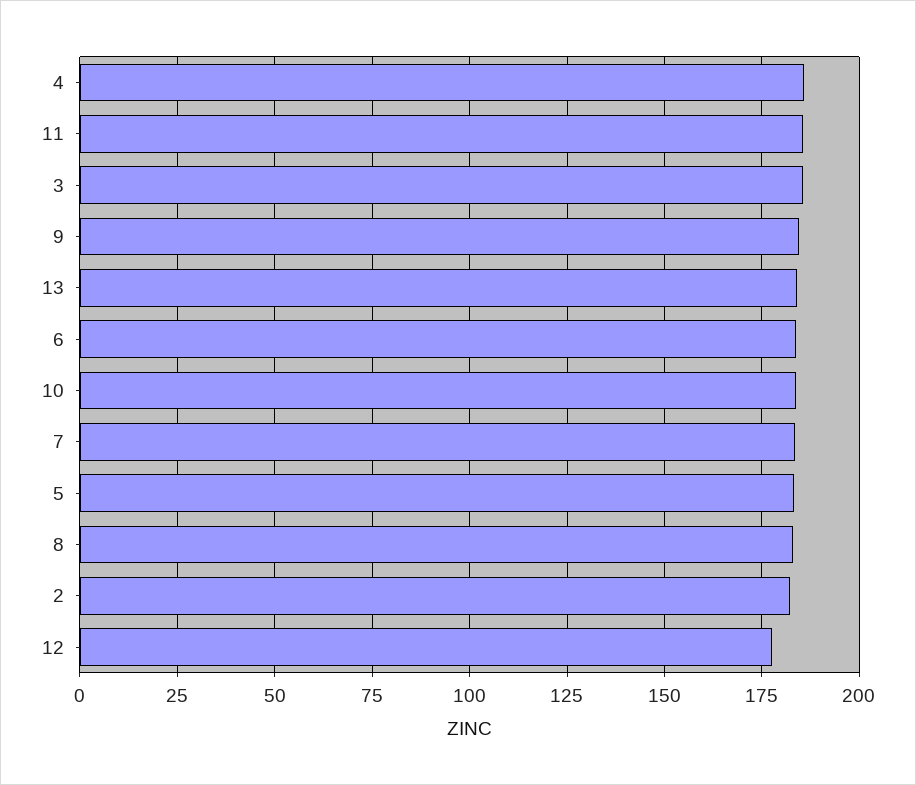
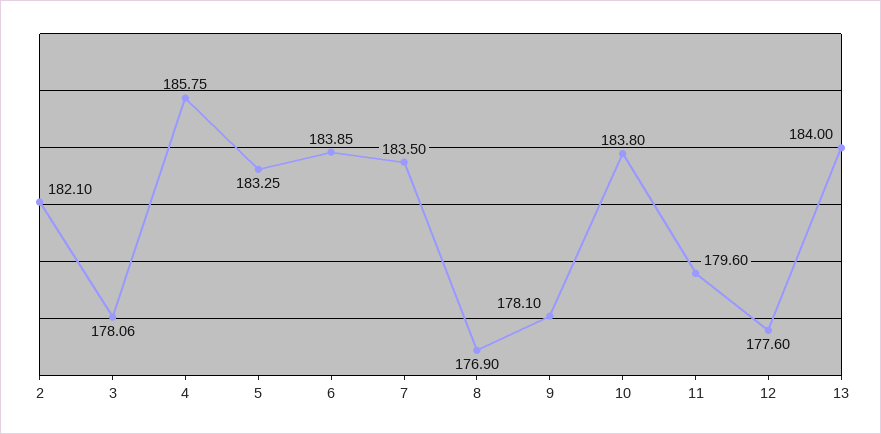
  {
    "4": 185.75,
-   "11": 185,
+   "11": 179.6,
-   "3": 185,
+   "3": 178.06,
-   "9": 185,
+   "9": 178.1,
    "13": 184,
    "6": 183.85,
    "10": 183.8,
    "7": 183.5,
    "5": 183.25,
-   "8": 182.5,
+   "8": 176.9,
    "2": 182.1,
    "12": 177.6
  }

